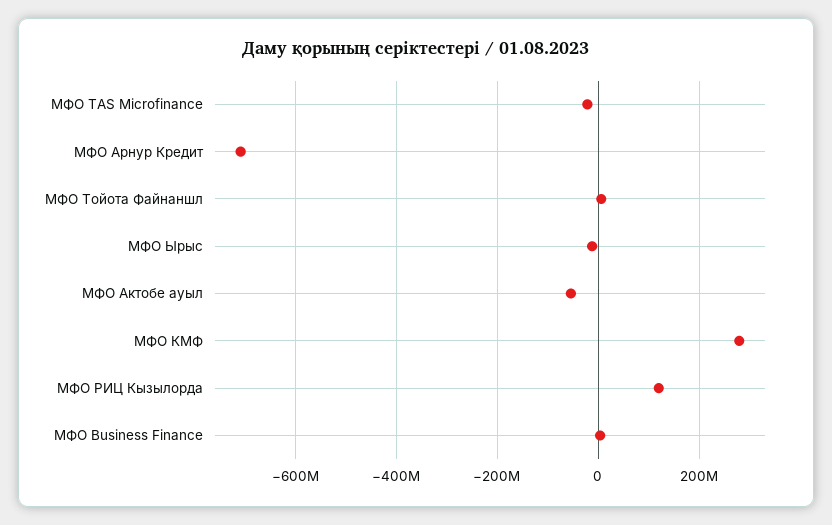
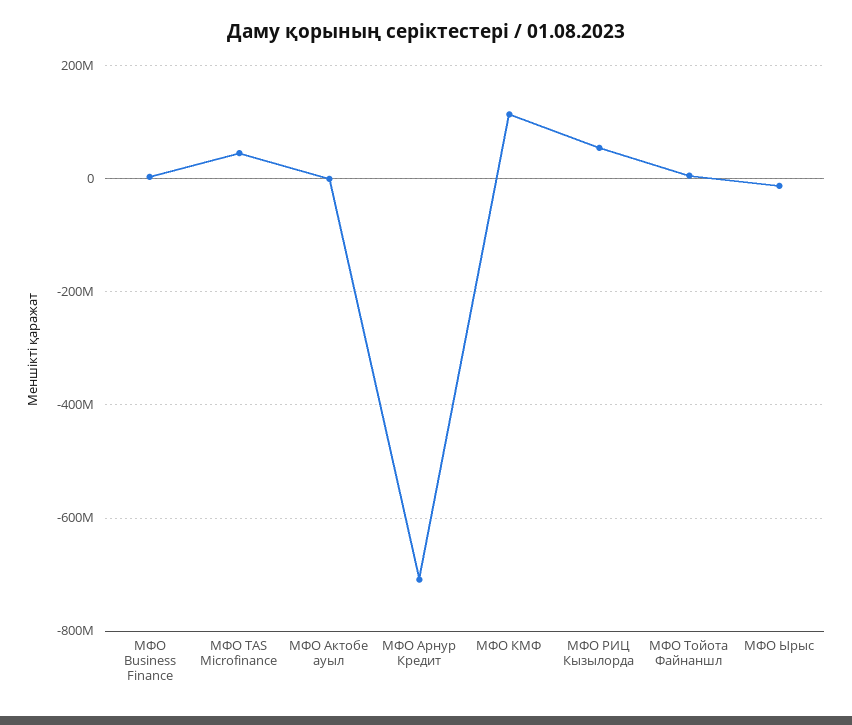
  {
-   "МФО TAS Microfinance": -20000000,
+   "МФО TAS Microfinance": 40000000,
    "МФО Арнур Кредит": -700000000,
    "МФО Тойота Файнаншл": 0,
    "МФО Ырыс": -20000000,
-   "МФО Актобе ауыл": -60000000,
+   "МФО Актобе ауыл": 0,
-   "МФО КМФ": 280000000,
+   "МФО КМФ": 120000000,
-   "МФО РИЦ Кызылорда": 120000000,
+   "МФО РИЦ Кызылорда": 60000000,
    "МФО Business Finance": 0
  }

